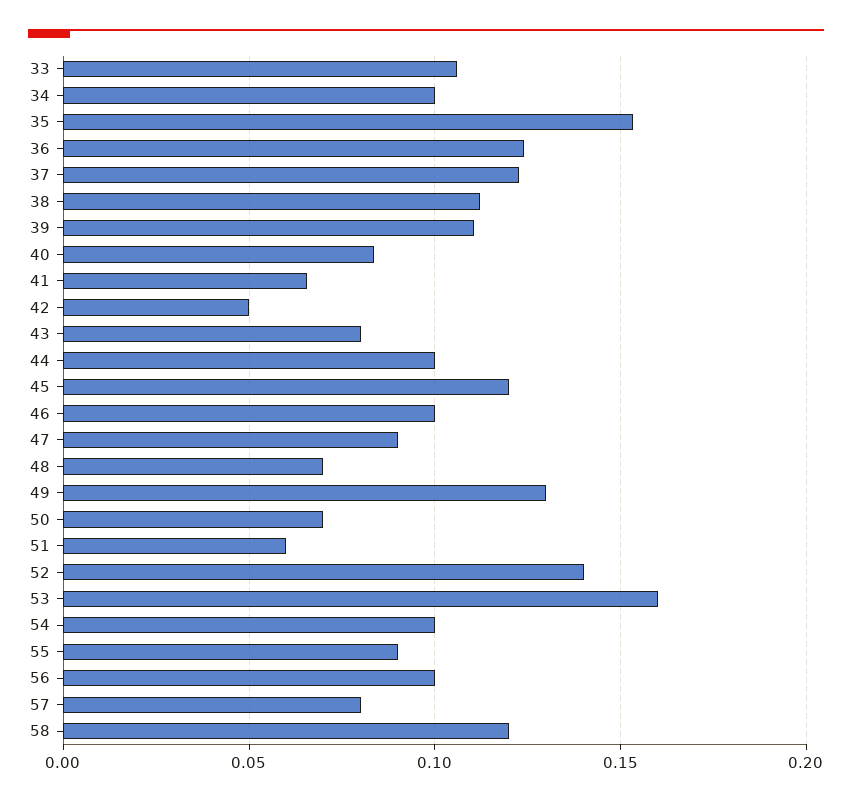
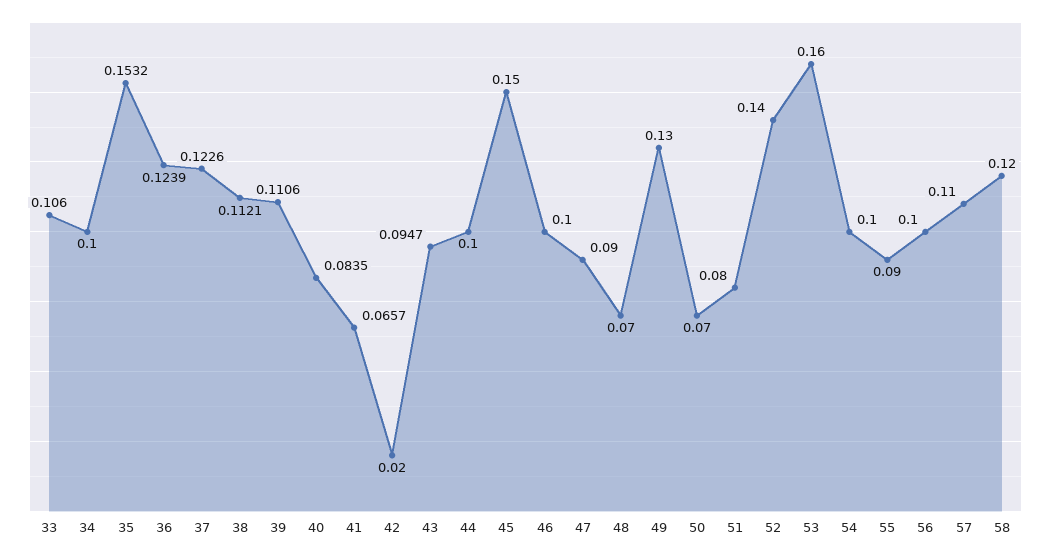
  {
    "33": 0.106,
    "34": 0.1,
    "35": 0.1532,
    "36": 0.1239,
    "37": 0.1226,
    "38": 0.1121,
    "39": 0.1106,
    "40": 0.0835,
    "41": 0.0657,
-   "42": 0.05,
+   "42": 0.02,
-   "43": 0.08,
+   "43": 0.0947,
    "44": 0.1,
-   "45": 0.12,
+   "45": 0.15,
    "46": 0.1,
    "47": 0.09,
    "48": 0.07,
    "49": 0.13,
    "50": 0.07,
-   "51": 0.06,
+   "51": 0.08,
    "52": 0.14,
    "53": 0.16,
    "54": 0.1,
    "55": 0.09,
    "56": 0.1,
-   "57": 0.08,
+   "57": 0.11,
    "58": 0.12
  }

